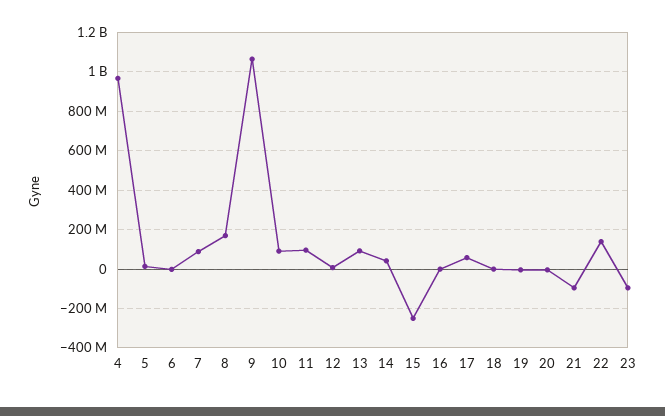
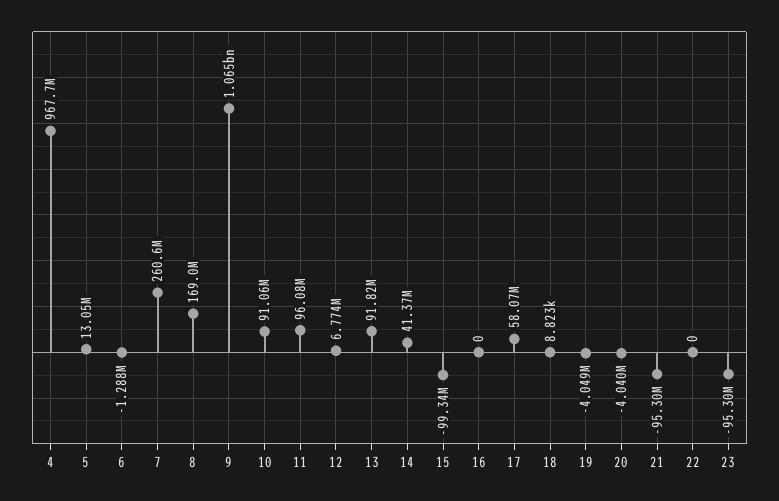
  {
    "4": 967700000,
    "5": 13050000,
    "6": -1288000,
-   "7": 100000000,
+   "7": 260600000,
    "8": 169000000,
    "9": 1065000000,
    "10": 91060000,
    "11": 96080000,
    "12": 6774000,
    "13": 91820000,
    "14": 41370000,
-   "15": -250000000,
+   "15": -99340000,
    "16": 0,
    "17": 58070000,
    "18": 8823,
    "19": -4049000,
    "20": -4040000,
    "21": -95300000,
-   "22": 150000000,
+   "22": 0,
    "23": -95300000
  }

